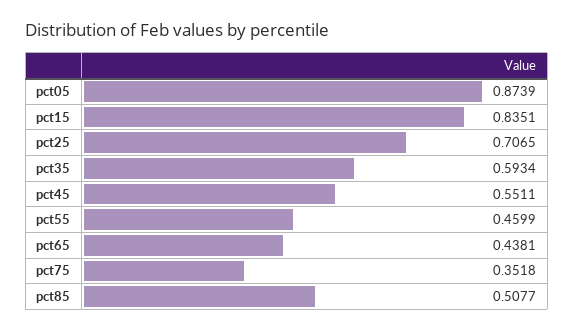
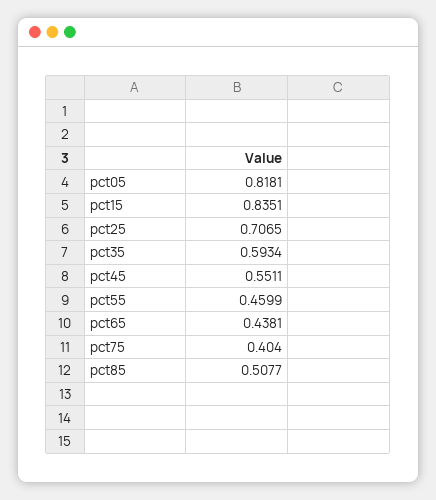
  {
-   "pct05": 0.8739,
+   "pct05": 0.8181,
    "pct15": 0.8351,
    "pct25": 0.7065,
    "pct35": 0.5934,
    "pct45": 0.5511,
    "pct55": 0.4599,
    "pct65": 0.4381,
-   "pct75": 0.3518,
+   "pct75": 0.404,
    "pct85": 0.5077
  }

